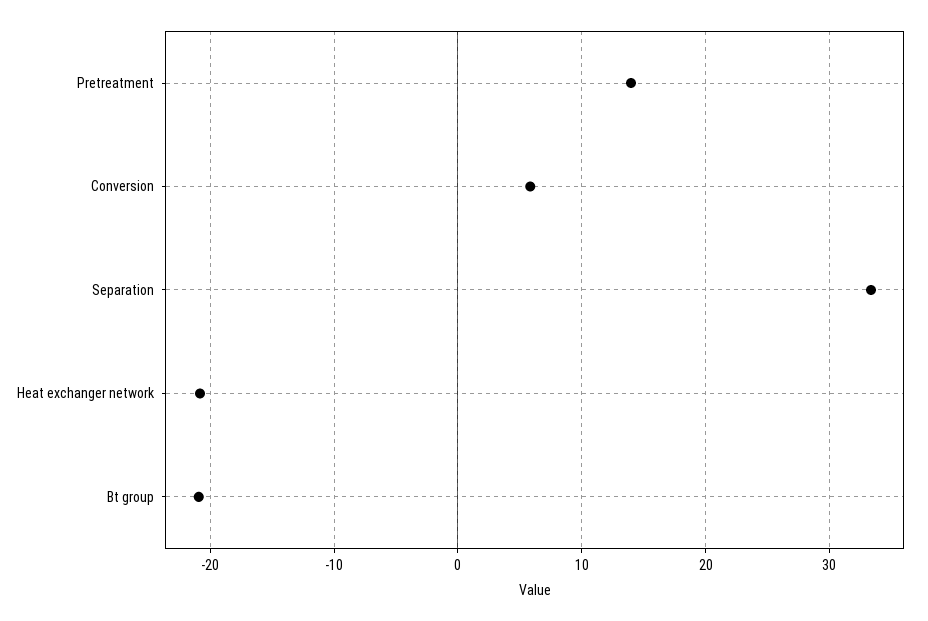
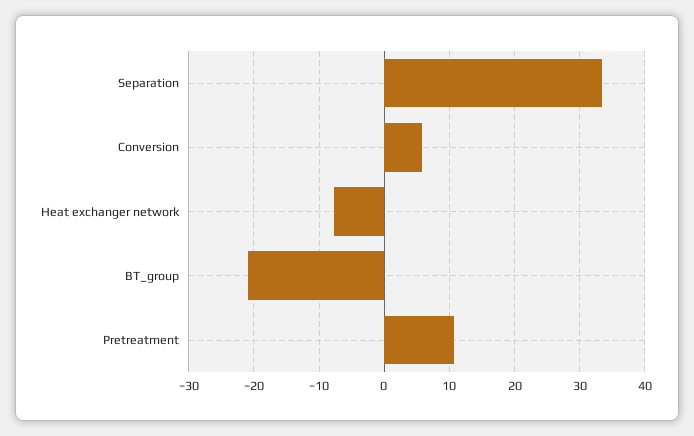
  {
-   "Pretreatment": 14,
+   "Pretreatment": 11,
    "Conversion": 6,
    "Separation": 33,
-   "Heat exchanger network": -21,
+   "Heat exchanger network": -8,
    "Bt group": -21
  }

